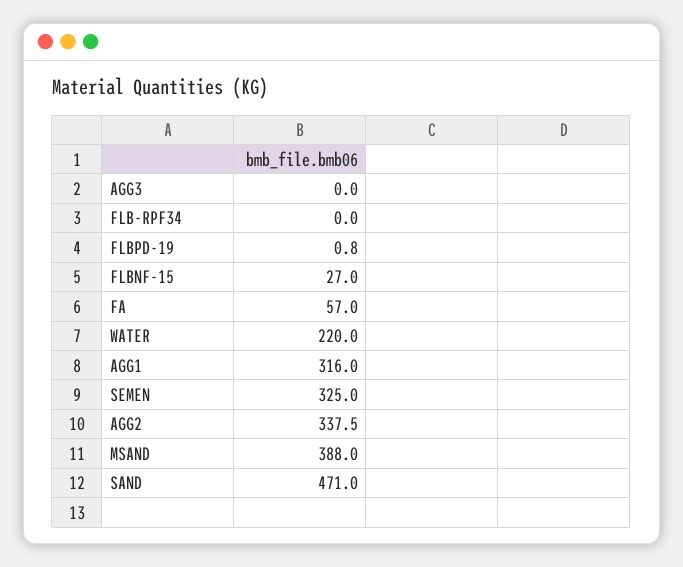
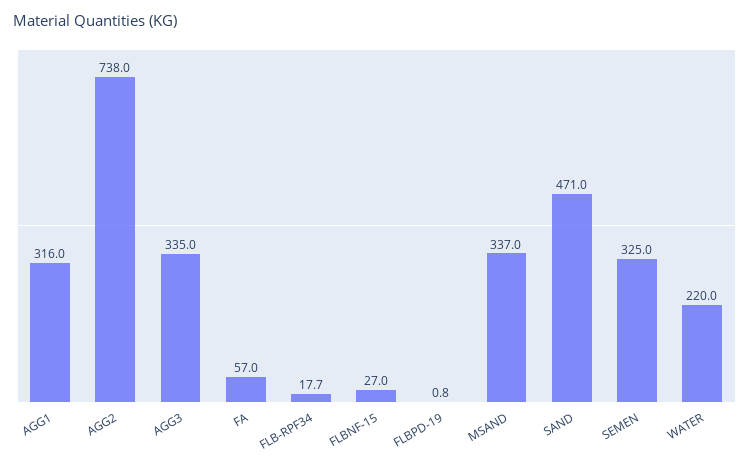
  {
-   "AGG3": 0,
+   "AGG3": 335,
-   "FLB-RPF34": 0,
+   "FLB-RPF34": 17.7,
    "FLBPD-19": 0.8,
    "FLBNF-15": 27,
    "FA": 57,
    "WATER": 220,
    "AGG1": 316,
    "SEMEN": 325,
-   "AGG2": 337.5,
+   "AGG2": 738,
-   "MSAND": 388,
+   "MSAND": 337,
    "SAND": 471
  }

